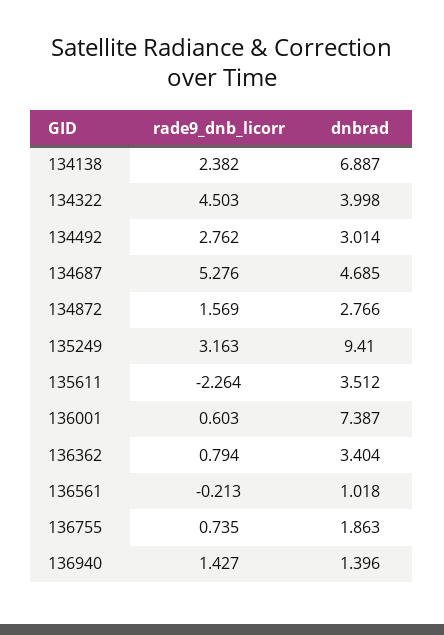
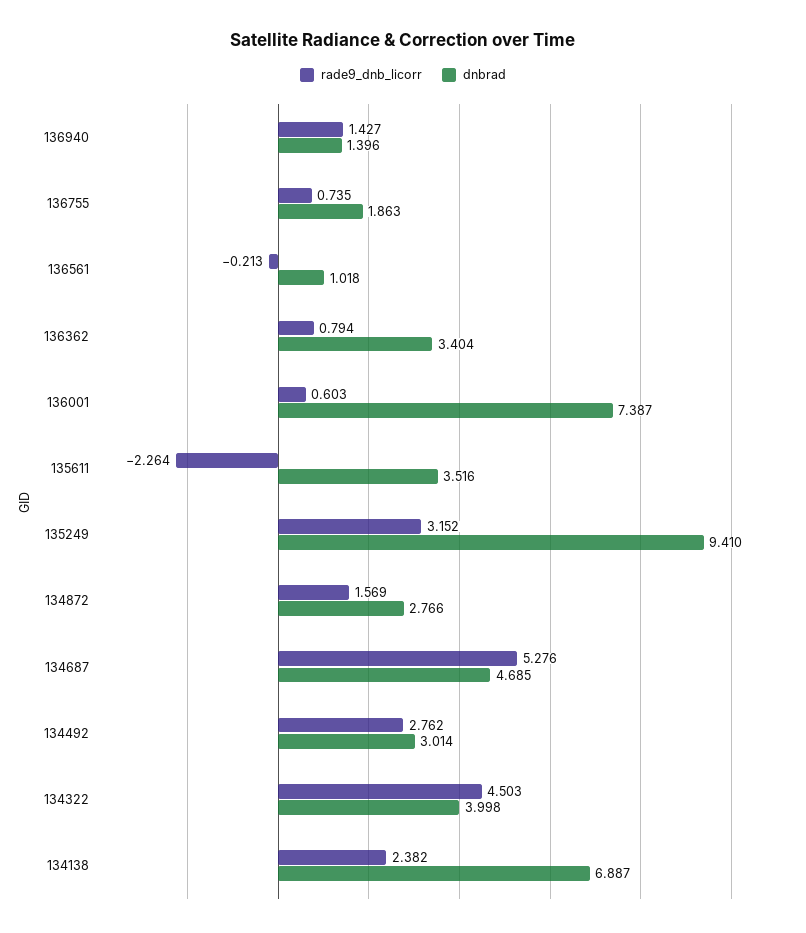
  {
    "rade9_dnb_licorr": {
      "134138": 2.382,
      "134322": 4.503,
      "134492": 2.762,
      "134687": 5.276,
      "134872": 1.569,
-     "135249": 3.163,
+     "135249": 3.152,
      "135611": -2.264,
      "136001": 0.603,
      "136362": 0.794,
      "136561": -0.213,
      "136755": 0.735,
      "136940": 1.427
    },
    "dnbrad": {
      "134138": 6.887,
      "134322": 3.998,
      "134492": 3.014,
      "134687": 4.685,
      "134872": 2.766,
      "135249": 9.41,
-     "135611": 3.512,
+     "135611": 3.516,
      "136001": 7.387,
      "136362": 3.404,
      "136561": 1.018,
      "136755": 1.863,
      "136940": 1.396
    }
  }

